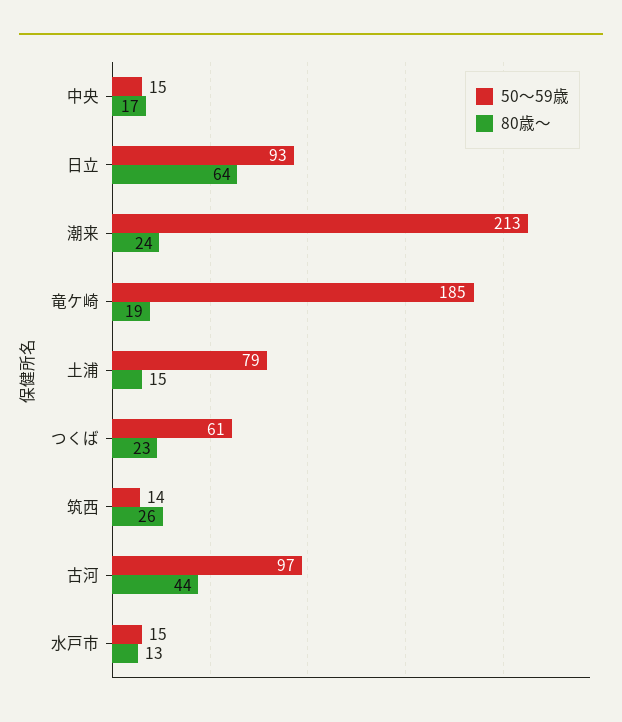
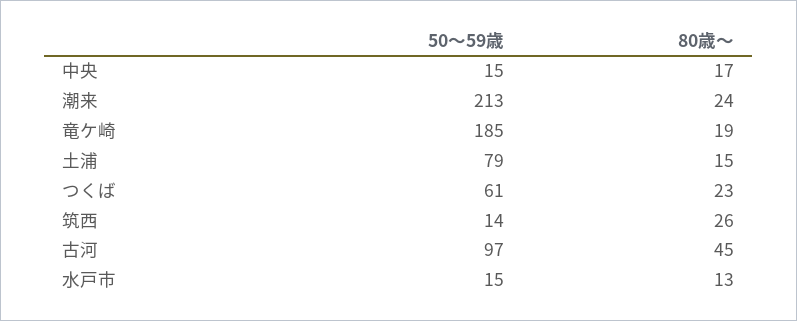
  {
    "50〜59歳": {
      "中央": 15,
-     "日立": 93,
      "潮来": 213,
      "竜ケ崎": 185,
      "土浦": 79,
      "つくば": 61,
      "筑西": 14,
      "古河": 97,
      "水戸市": 15
    },
    "80歳〜": {
      "中央": 17,
-     "日立": 64,
      "潮来": 24,
      "竜ケ崎": 19,
      "土浦": 15,
      "つくば": 23,
      "筑西": 26,
-     "古河": 44,
+     "古河": 45,
      "水戸市": 13
    }
  }

